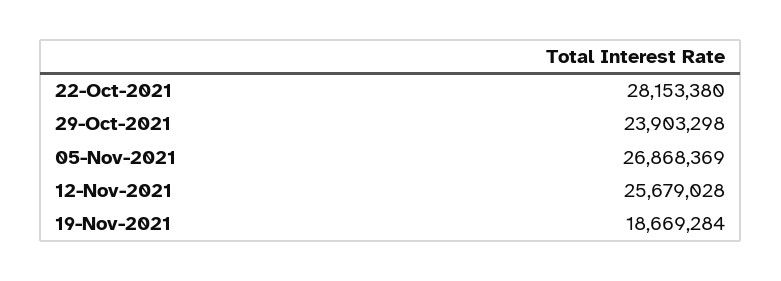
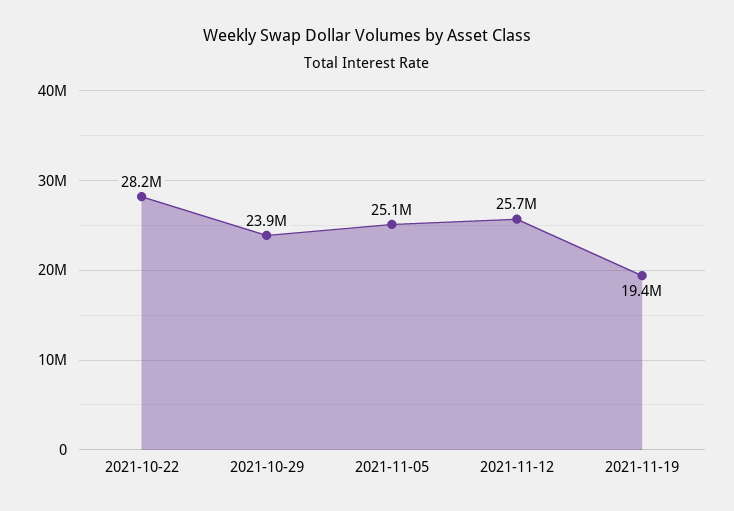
  {
    "22-Oct-2021": 28153380,
    "29-Oct-2021": 23903298,
-   "05-Nov-2021": 26868369,
+   "05-Nov-2021": 25100000,
    "12-Nov-2021": 25679028,
-   "19-Nov-2021": 18669284
+   "19-Nov-2021": 19400000
  }

